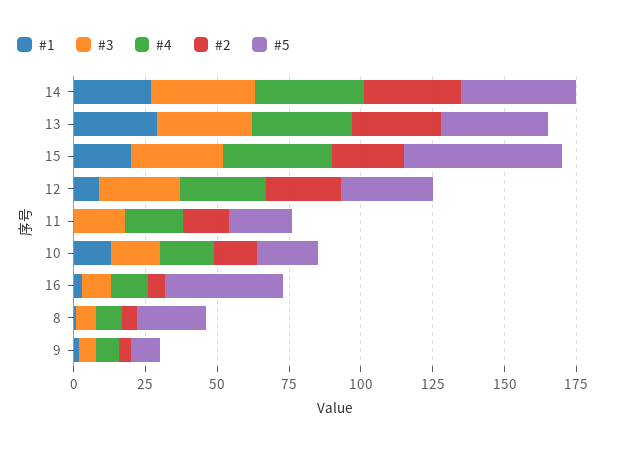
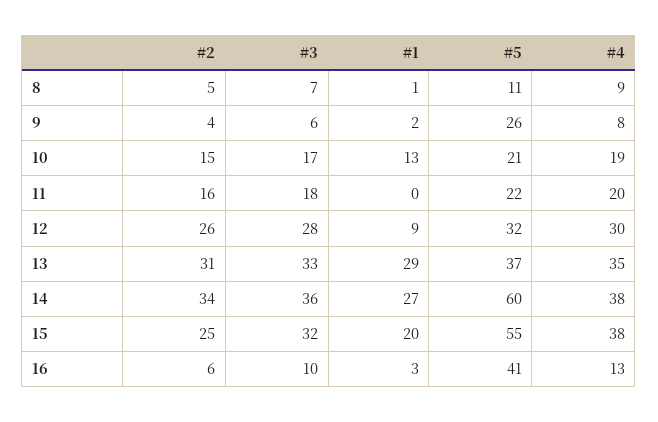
  {
    "#1": {
      "14": 27,
      "13": 29,
      "15": 20,
      "12": 9,
      "11": 0,
      "10": 13,
      "16": 3,
      "8": 1,
      "9": 2
    },
    "#3": {
      "14": 36,
      "13": 33,
      "15": 32,
      "12": 28,
      "11": 18,
      "10": 17,
      "16": 10,
      "8": 7,
      "9": 6
    },
    "#4": {
      "14": 38,
      "13": 35,
      "15": 38,
      "12": 30,
      "11": 20,
      "10": 19,
      "16": 13,
      "8": 9,
      "9": 8
    },
    "#2": {
      "14": 34,
      "13": 31,
      "15": 25,
      "12": 26,
      "11": 16,
      "10": 15,
      "16": 6,
      "8": 5,
      "9": 4
    },
    "#5": {
-     "14": 40,
+     "14": 60,
      "13": 37,
      "15": 55,
      "12": 32,
      "11": 22,
      "10": 21,
      "16": 41,
-     "8": 25,
+     "8": 11,
-     "9": 10
+     "9": 26
    }
  }

